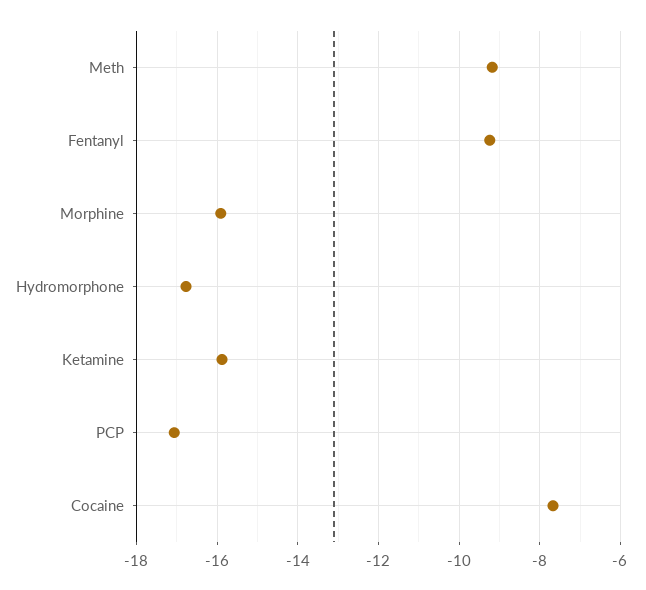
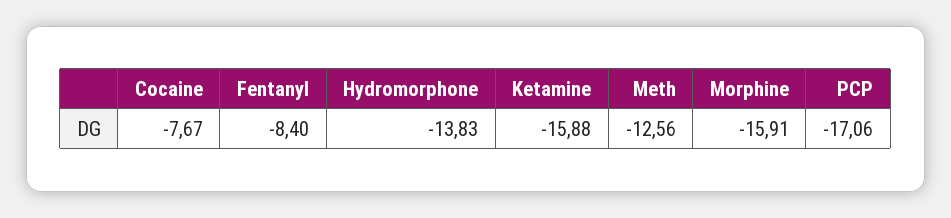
  {
-   "Meth": -9.2,
+   "Meth": -12.56,
-   "Fentanyl": -9.2,
+   "Fentanyl": -8.4,
    "Morphine": -15.91,
-   "Hydromorphone": -16.8,
+   "Hydromorphone": -13.83,
    "Ketamine": -15.88,
    "PCP": -17.06,
    "Cocaine": -7.67
  }

